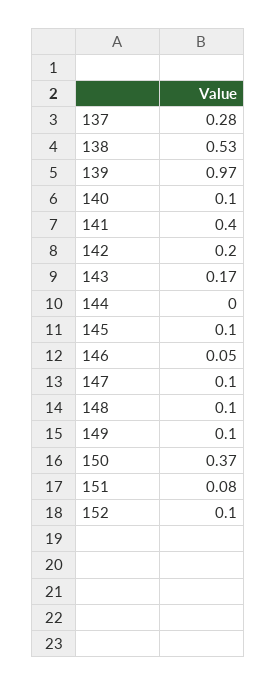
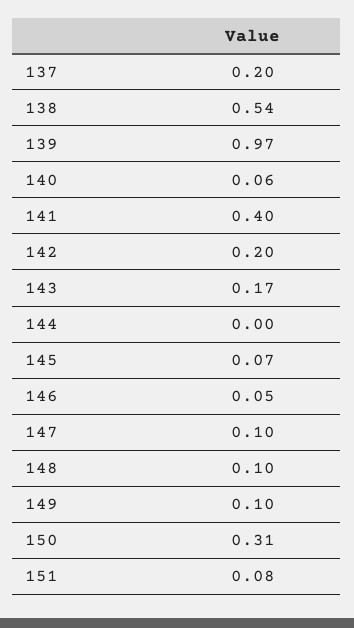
  {
-   "137": 0.28,
+   "137": 0.2,
-   "138": 0.53,
+   "138": 0.54,
    "139": 0.97,
-   "140": 0.1,
+   "140": 0.06,
    "141": 0.4,
    "142": 0.2,
    "143": 0.17,
    "144": 0,
-   "145": 0.1,
+   "145": 0.07,
    "146": 0.05,
    "147": 0.1,
    "148": 0.1,
    "149": 0.1,
-   "150": 0.37,
+   "150": 0.31,
-   "151": 0.08,
+   "151": 0.08
-   "152": 0.1
  }

